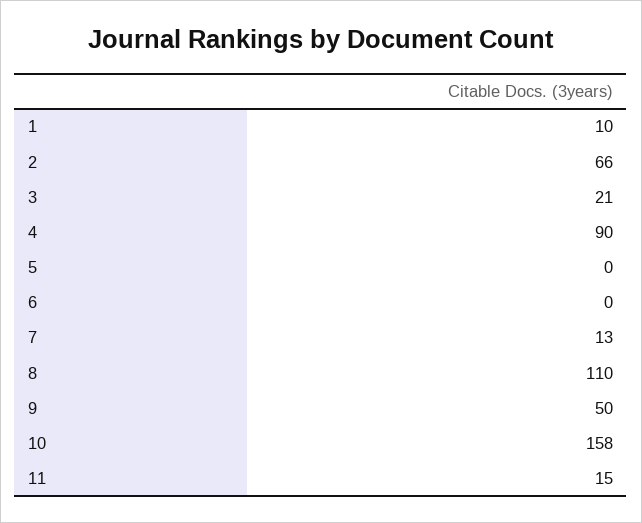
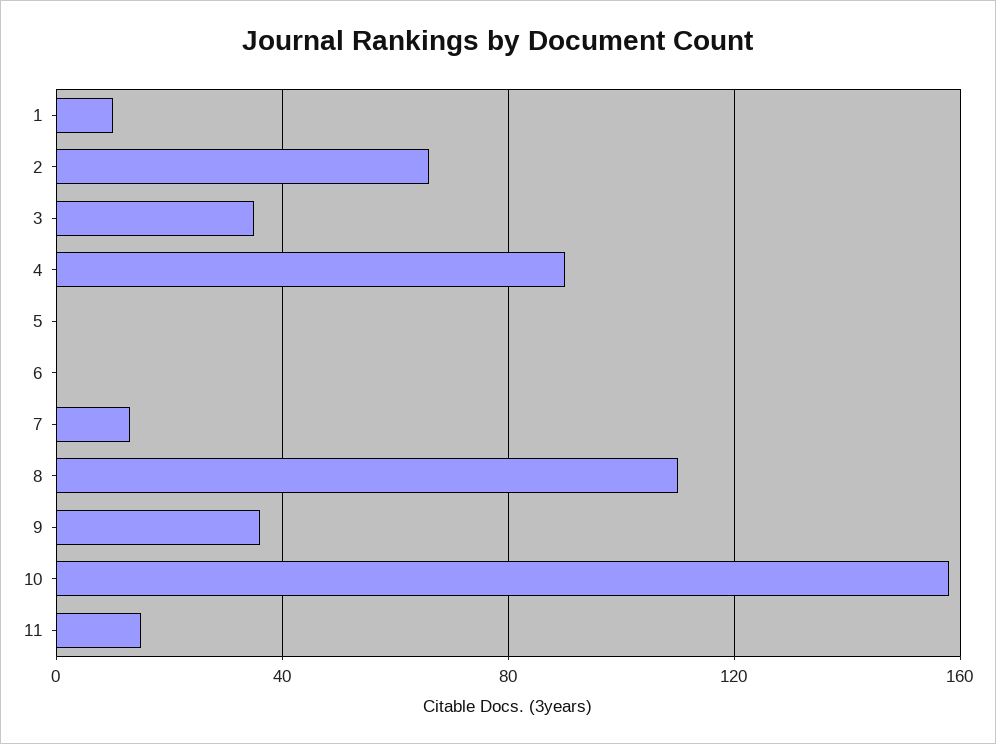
  {
    "1": 10,
    "2": 66,
-   "3": 21,
+   "3": 35,
    "4": 90,
    "5": 0,
    "6": 0,
    "7": 13,
    "8": 110,
-   "9": 50,
+   "9": 35,
    "10": 158,
    "11": 15
  }

